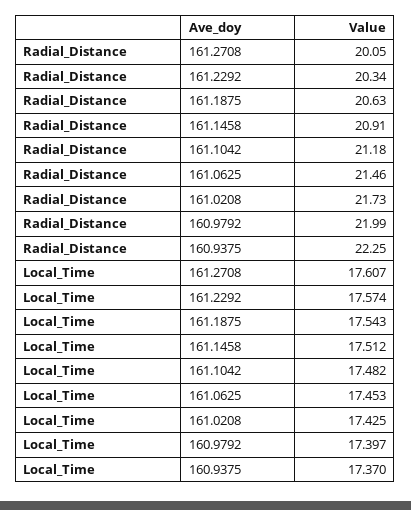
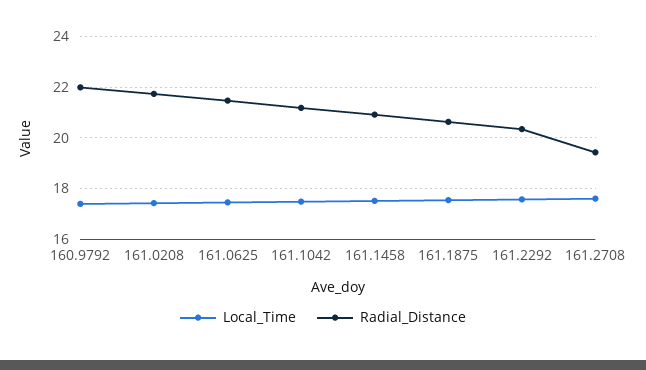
  {
    "Radial_Distance": {
-     "161.2708": 20.05,
+     "161.2708": 19.5,
      "161.2292": 20.34,
      "161.1875": 20.63,
      "161.1458": 20.91,
      "161.1042": 21.18,
      "161.0625": 21.46,
      "161.0208": 21.73,
-     "160.9792": 21.99,
+     "160.9792": 21.99
-     "160.9375": 22.25
    },
    "Local_Time": {
      "161.2708": 17.607,
      "161.2292": 17.574,
      "161.1875": 17.543,
      "161.1458": 17.512,
      "161.1042": 17.482,
      "161.0625": 17.453,
      "161.0208": 17.425,
-     "160.9792": 17.397,
+     "160.9792": 17.397
-     "160.9375": 17.37
    }
  }

